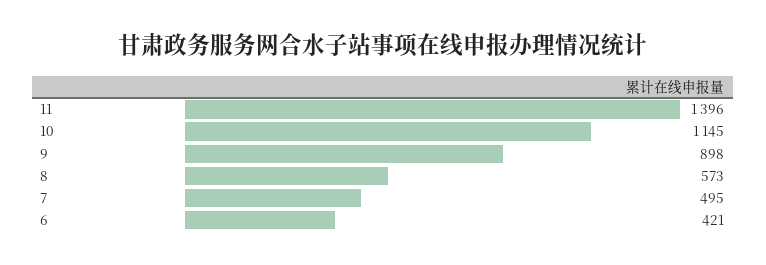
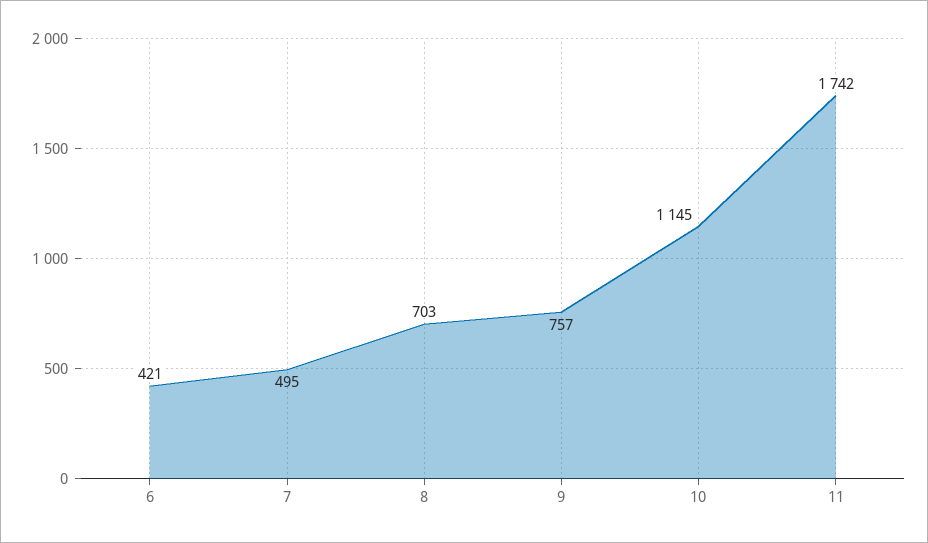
  {
-   "11": 1396,
+   "11": 1742,
    "10": 1145,
-   "9": 898,
+   "9": 757,
-   "8": 573,
+   "8": 703,
    "7": 495,
    "6": 421
  }

